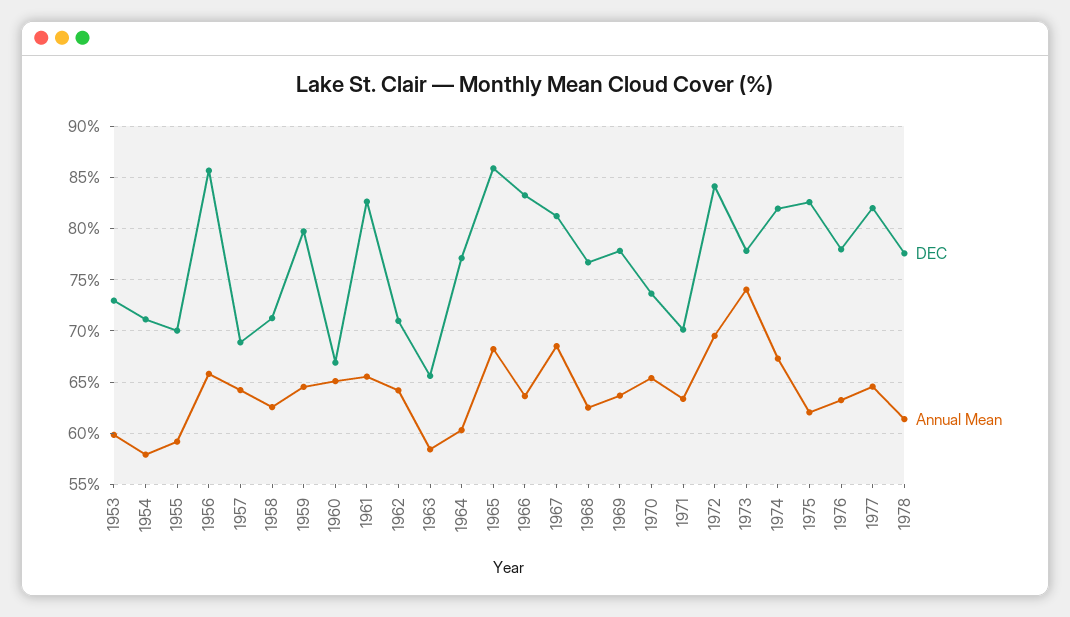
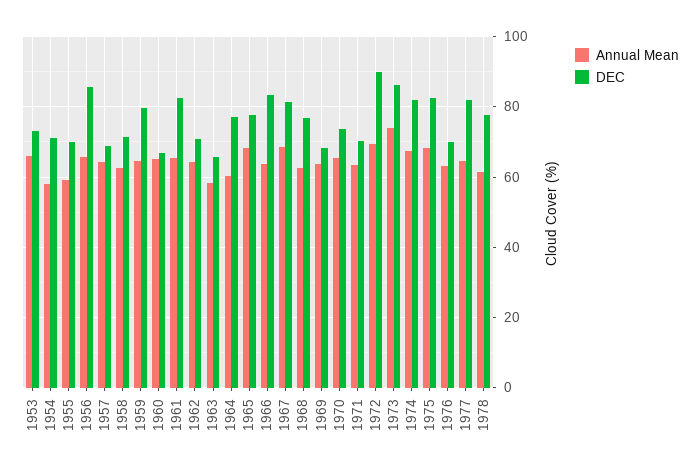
  {
    "DEC": {
      "1953": 73,
      "1954": 71,
      "1955": 70,
      "1956": 86,
      "1957": 69,
      "1958": 71,
      "1959": 80,
      "1960": 67,
      "1961": 83,
      "1962": 71,
      "1963": 66,
      "1964": 77,
-     "1965": 86,
+     "1965": 78,
      "1966": 83,
      "1967": 81,
      "1968": 77,
-     "1969": 78,
+     "1969": 68,
      "1970": 74,
      "1971": 70,
-     "1972": 84,
+     "1972": 90,
-     "1973": 78,
+     "1973": 86,
      "1974": 82,
      "1975": 83,
-     "1976": 78,
+     "1976": 70,
      "1977": 82,
      "1978": 78
    },
    "Annual Mean": {
-     "1953": 60,
+     "1953": 66,
      "1954": 58,
      "1955": 59,
      "1956": 66,
      "1957": 64,
      "1958": 63,
      "1959": 65,
      "1960": 65,
      "1961": 66,
      "1962": 64,
      "1963": 58,
      "1964": 60,
      "1965": 68,
      "1966": 64,
      "1967": 69,
      "1968": 62,
      "1969": 64,
      "1970": 65,
      "1971": 63,
      "1972": 70,
      "1973": 74,
      "1974": 67,
-     "1975": 62,
+     "1975": 68,
      "1976": 63,
      "1977": 65,
      "1978": 61
    }
  }

